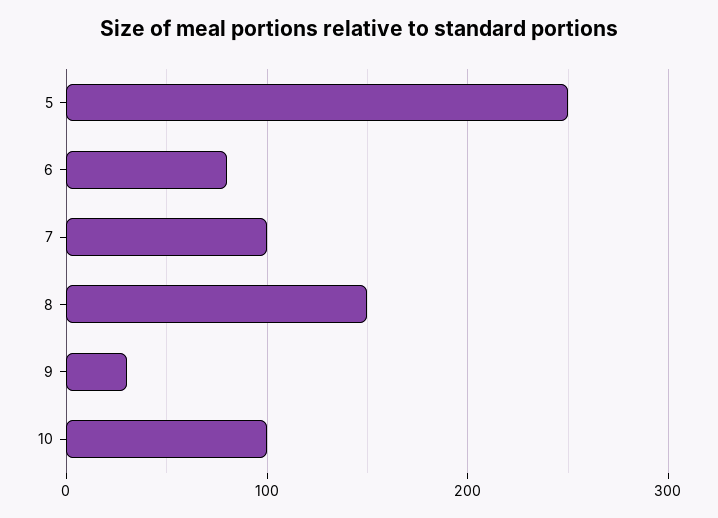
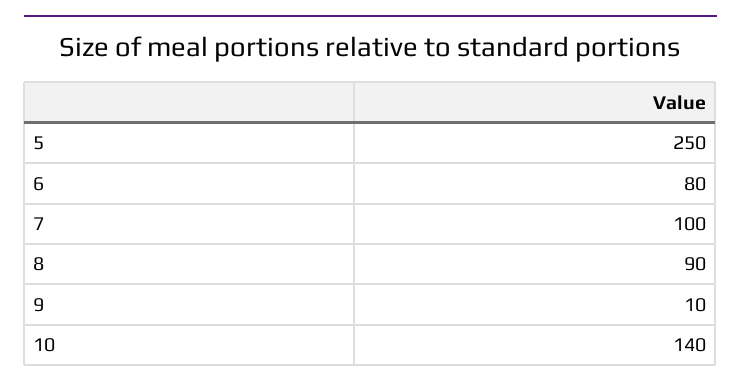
  {
    "5": 250,
    "6": 80,
    "7": 100,
-   "8": 150,
+   "8": 90,
-   "9": 30,
+   "9": 10,
-   "10": 100
+   "10": 140
  }

